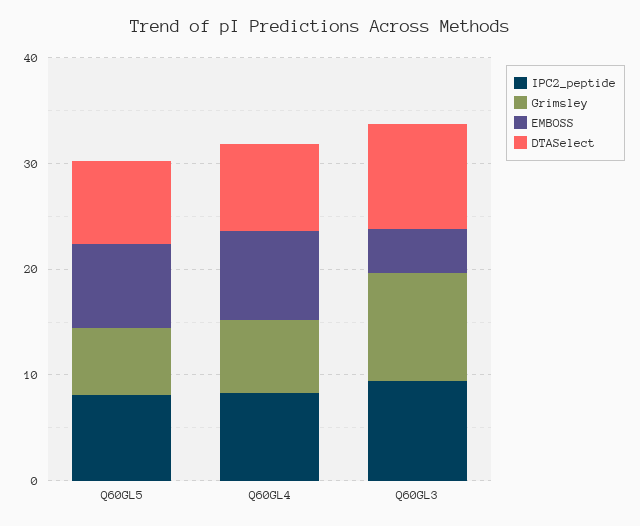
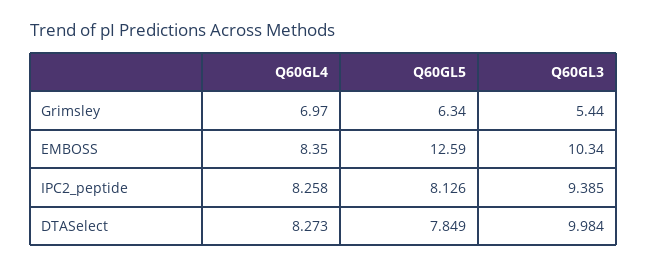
  {
    "IPC2_peptide": {
      "Q60GL5": 8.126,
      "Q60GL4": 8.258,
      "Q60GL3": 9.385
    },
    "Grimsley": {
      "Q60GL5": 6.34,
      "Q60GL4": 6.97,
-     "Q60GL3": 10
+     "Q60GL3": 5.44
    },
    "EMBOSS": {
-     "Q60GL5": 8,
+     "Q60GL5": 12.59,
      "Q60GL4": 8.35,
-     "Q60GL3": 4
+     "Q60GL3": 10.34
    },
    "DTASelect": {
      "Q60GL5": 7.849,
      "Q60GL4": 8.273,
      "Q60GL3": 9.984
    }
  }

